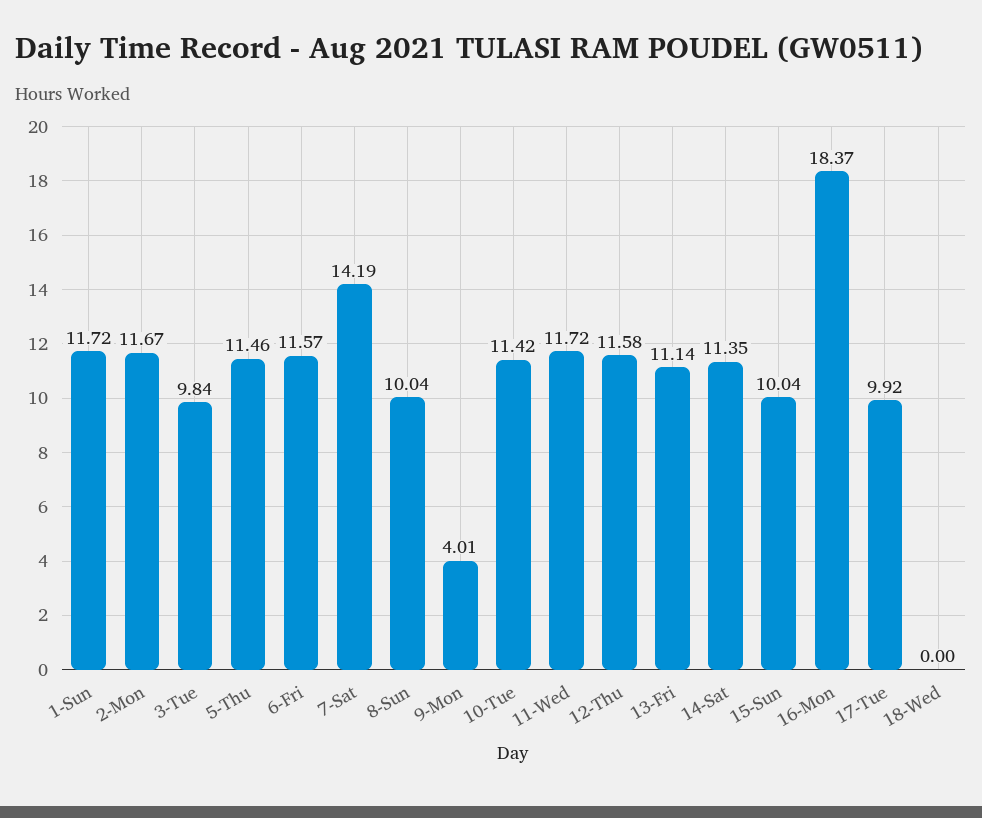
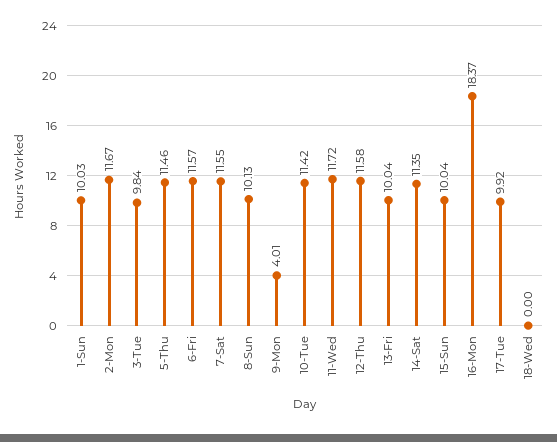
  {
-   "1-Sun": 11.72,
+   "1-Sun": 10.03,
    "2-Mon": 11.67,
    "3-Tue": 9.84,
    "5-Thu": 11.46,
    "6-Fri": 11.57,
-   "7-Sat": 14.19,
+   "7-Sat": 11.55,
-   "8-Sun": 10.04,
+   "8-Sun": 10.13,
    "9-Mon": 4.01,
    "10-Tue": 11.42,
    "11-Wed": 11.72,
    "12-Thu": 11.58,
-   "13-Fri": 11.14,
+   "13-Fri": 10.04,
    "14-Sat": 11.35,
    "15-Sun": 10.04,
    "16-Mon": 18.37,
    "17-Tue": 9.92,
    "18-Wed": 0
  }

